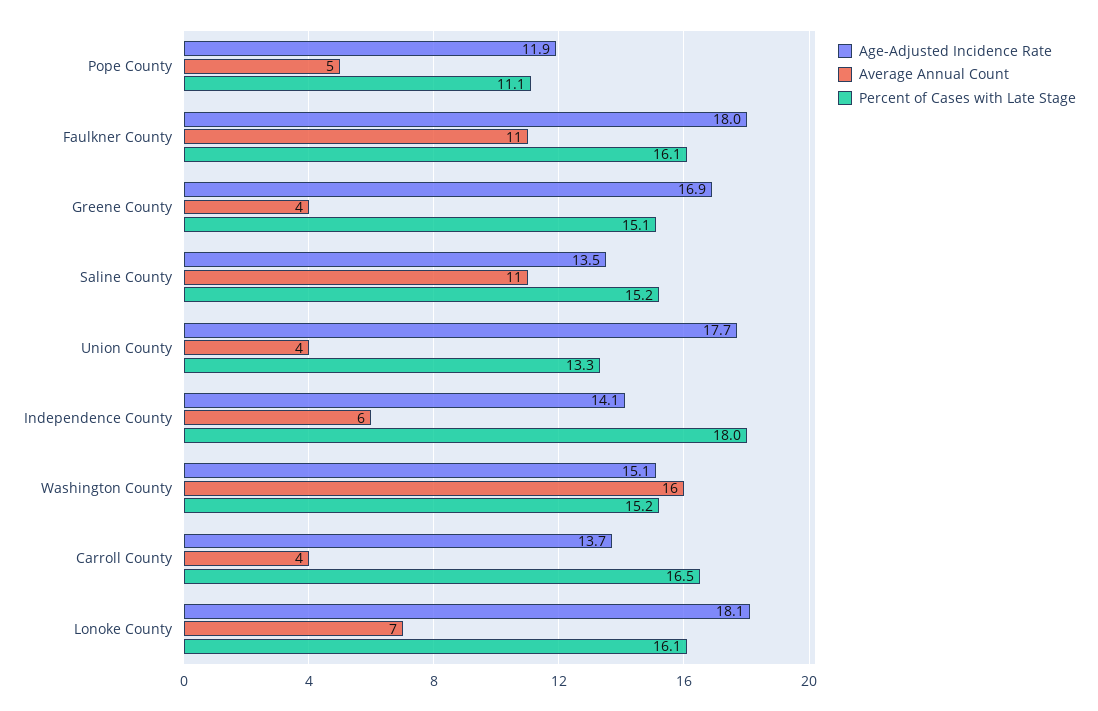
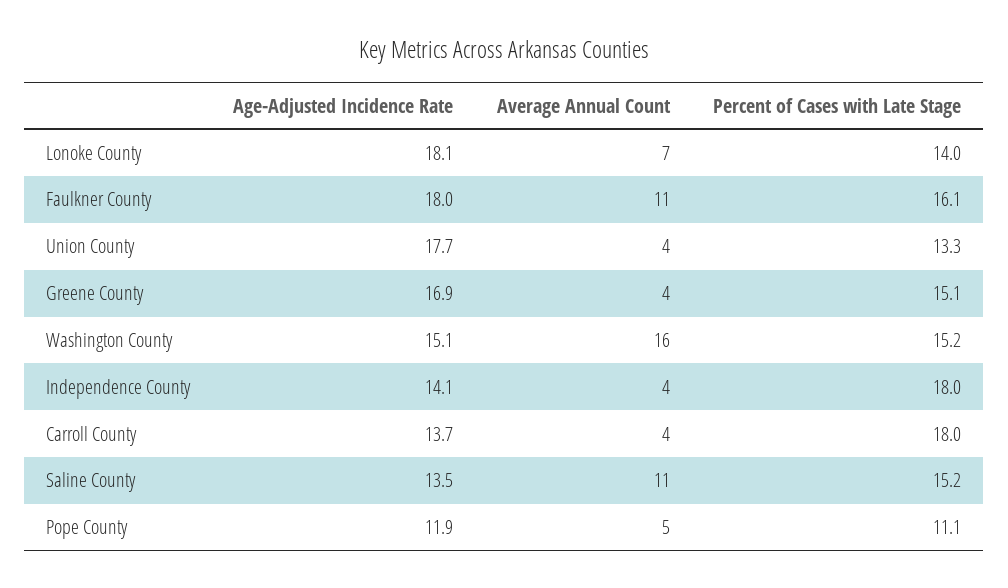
  {
    "Age-Adjusted Incidence Rate": {
      "Pope County": 11.9,
      "Faulkner County": 18,
      "Greene County": 16.9,
      "Saline County": 13.5,
      "Union County": 17.7,
      "Independence County": 14.1,
      "Washington County": 15.1,
      "Carroll County": 13.7,
      "Lonoke County": 18.1
    },
    "Average Annual Count": {
      "Pope County": 5,
      "Faulkner County": 11,
      "Greene County": 4,
      "Saline County": 11,
      "Union County": 4,
-     "Independence County": 6,
+     "Independence County": 4,
      "Washington County": 16,
      "Carroll County": 4,
      "Lonoke County": 7
    },
    "Percent of Cases with Late Stage": {
      "Pope County": 11.1,
      "Faulkner County": 16.1,
      "Greene County": 15.1,
      "Saline County": 15.2,
      "Union County": 13.3,
      "Independence County": 18,
      "Washington County": 15.2,
-     "Carroll County": 16.5,
+     "Carroll County": 18,
-     "Lonoke County": 16.1
+     "Lonoke County": 14
    }
  }

